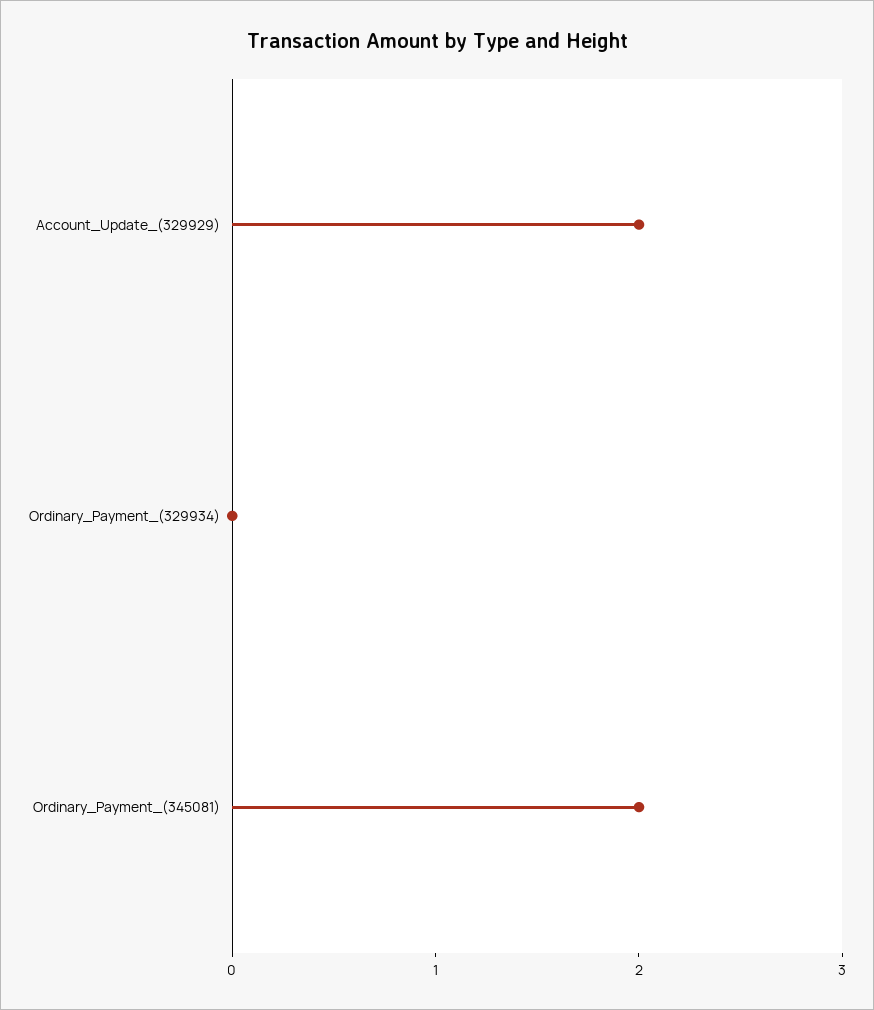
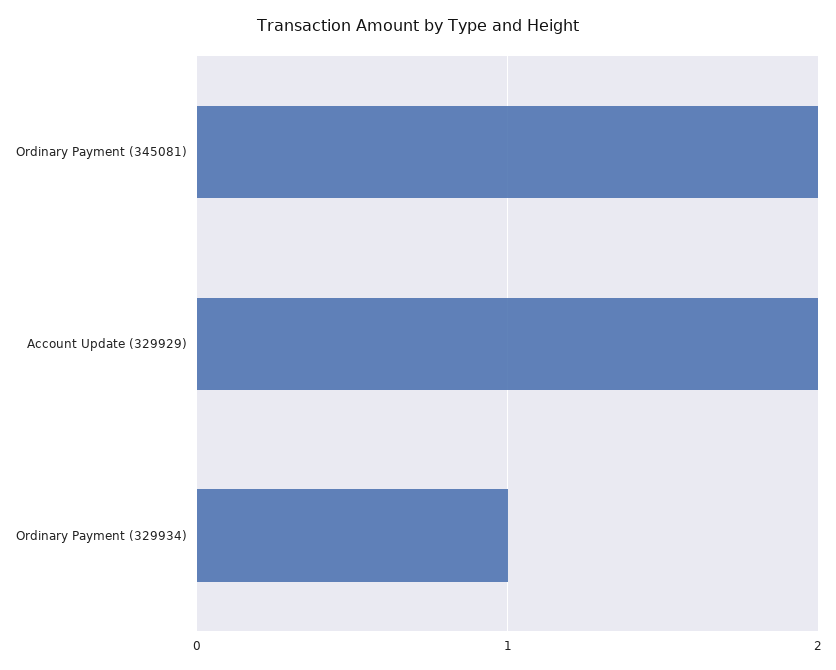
  {
    "Account_Update_(329929)": 2,
-   "Ordinary_Payment_(329934)": 0,
+   "Ordinary_Payment_(329934)": 1,
    "Ordinary_Payment_(345081)": 2
  }

